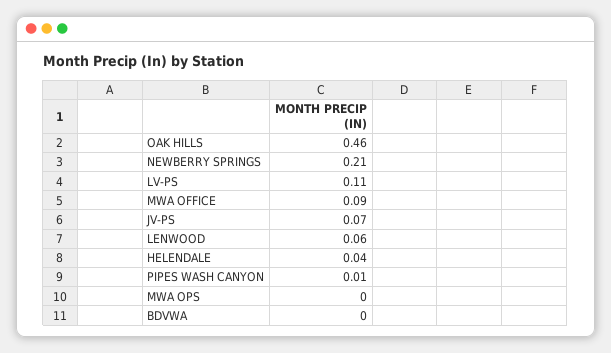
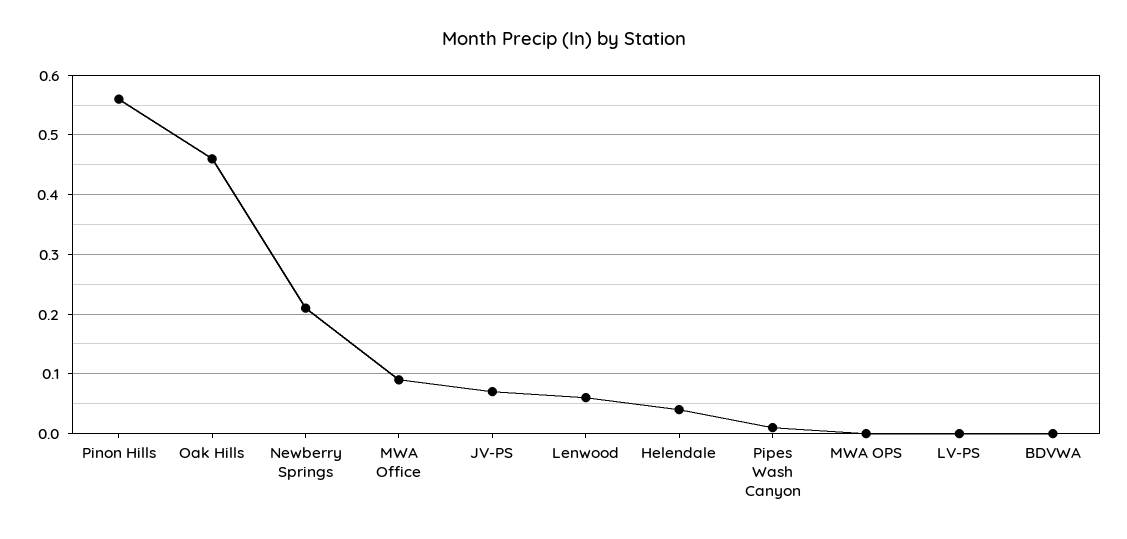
  {
    "OAK HILLS": 0.46,
    "NEWBERRY SPRINGS": 0.21,
-   "LV-PS": 0.11,
+   "LV-PS": 0,
    "MWA OFFICE": 0.09,
    "JV-PS": 0.07,
    "LENWOOD": 0.06,
    "HELENDALE": 0.04,
    "PIPES WASH CANYON": 0.01,
    "MWA OPS": 0,
-   "BDVWA": 0
+   "BDVWA": 0,
+   "Pinon Hills": 0.55
  }

